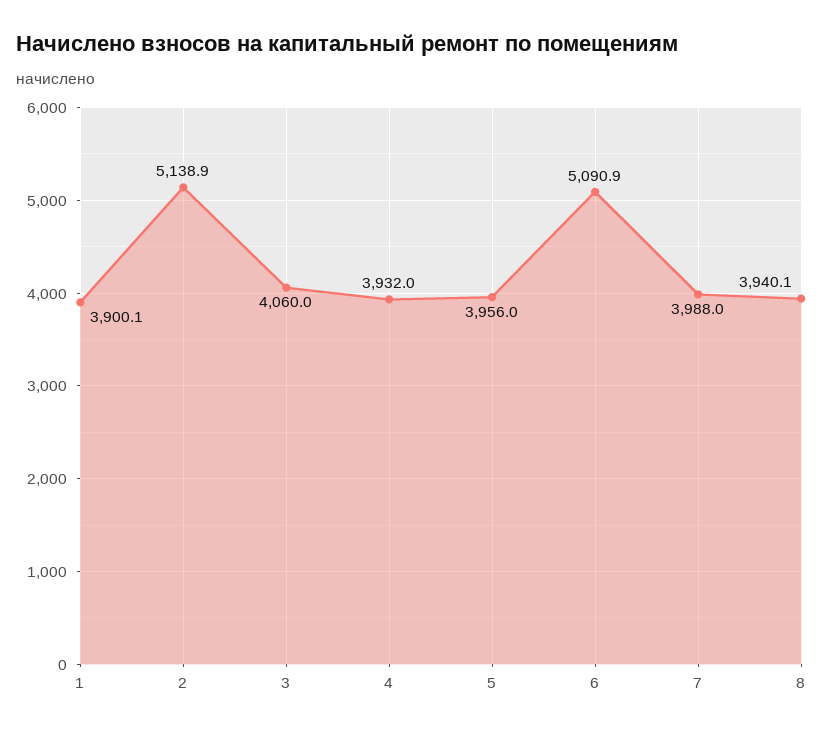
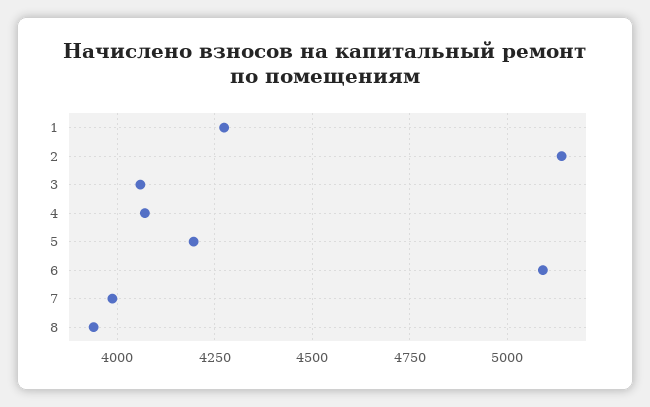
  {
-   "1": 3900.1,
+   "1": 4275,
    "2": 5138.9,
    "3": 4060,
-   "4": 3932,
+   "4": 4075,
-   "5": 3956,
+   "5": 4200,
    "6": 5090.9,
    "7": 3988,
    "8": 3940.1
  }

